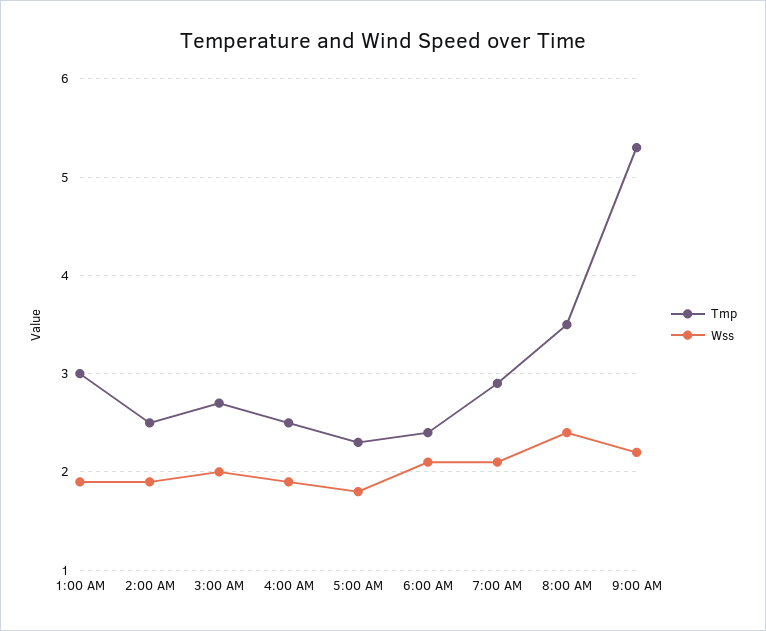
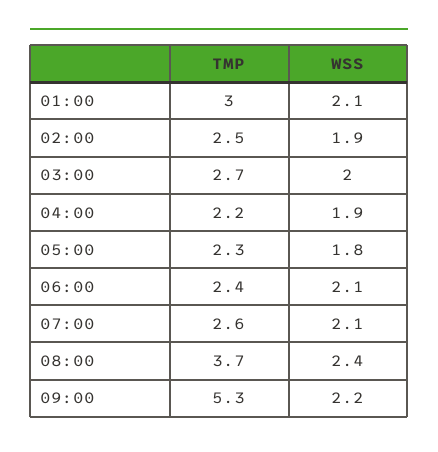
  {
    "Tmp": {
      "1:00 AM": 3,
      "2:00 AM": 2.5,
      "3:00 AM": 2.7,
-     "4:00 AM": 2.5,
+     "4:00 AM": 2.2,
      "5:00 AM": 2.3,
      "6:00 AM": 2.4,
-     "7:00 AM": 2.9,
+     "7:00 AM": 2.6,
-     "8:00 AM": 3.5,
+     "8:00 AM": 3.7,
      "9:00 AM": 5.3
    },
    "Wss": {
-     "1:00 AM": 1.9,
+     "1:00 AM": 2.1,
      "2:00 AM": 1.9,
      "3:00 AM": 2,
      "4:00 AM": 1.9,
      "5:00 AM": 1.8,
      "6:00 AM": 2.1,
      "7:00 AM": 2.1,
      "8:00 AM": 2.4,
      "9:00 AM": 2.2
    }
  }

